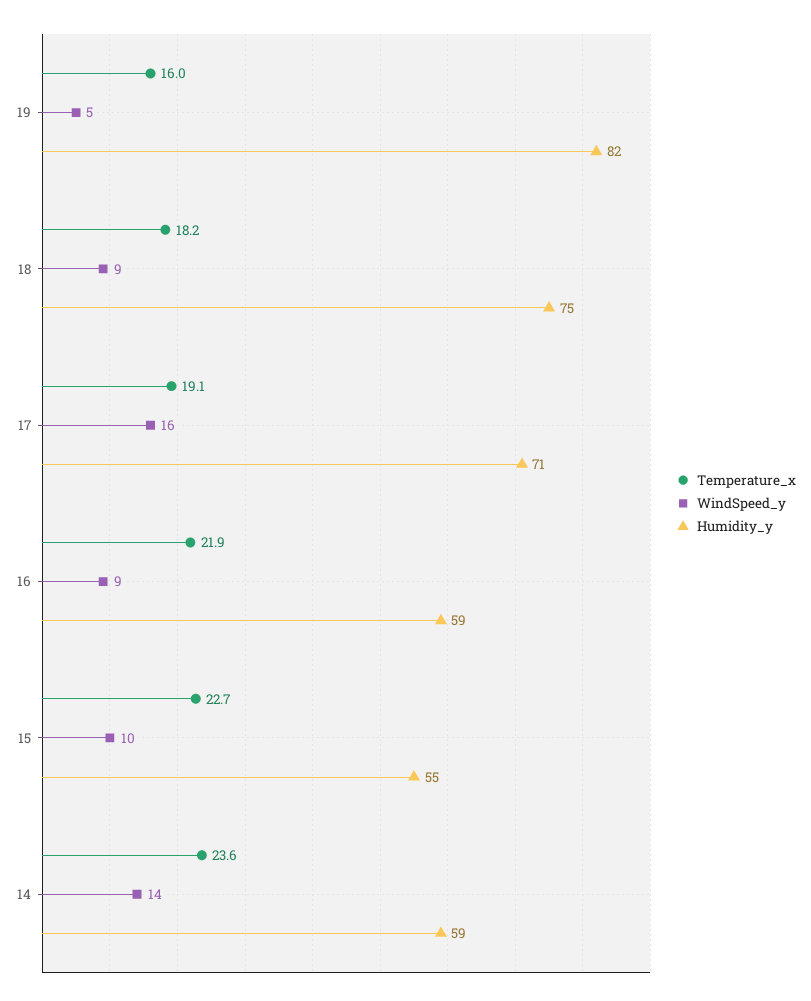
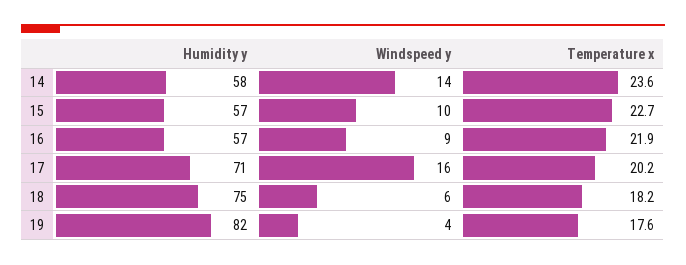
  {
    "Temperature_x": {
-     "19": 16,
+     "19": 17.6,
      "18": 18.2,
-     "17": 19.1,
+     "17": 20.2,
      "16": 21.9,
      "15": 22.7,
      "14": 23.6
    },
    "WindSpeed_y": {
-     "19": 5,
+     "19": 4,
-     "18": 9,
+     "18": 6,
      "17": 16,
      "16": 9,
      "15": 10,
      "14": 14
    },
    "Humidity_y": {
      "19": 82,
      "18": 75,
      "17": 71,
-     "16": 59,
+     "16": 57,
-     "15": 55,
+     "15": 57,
-     "14": 59
+     "14": 58
    }
  }

